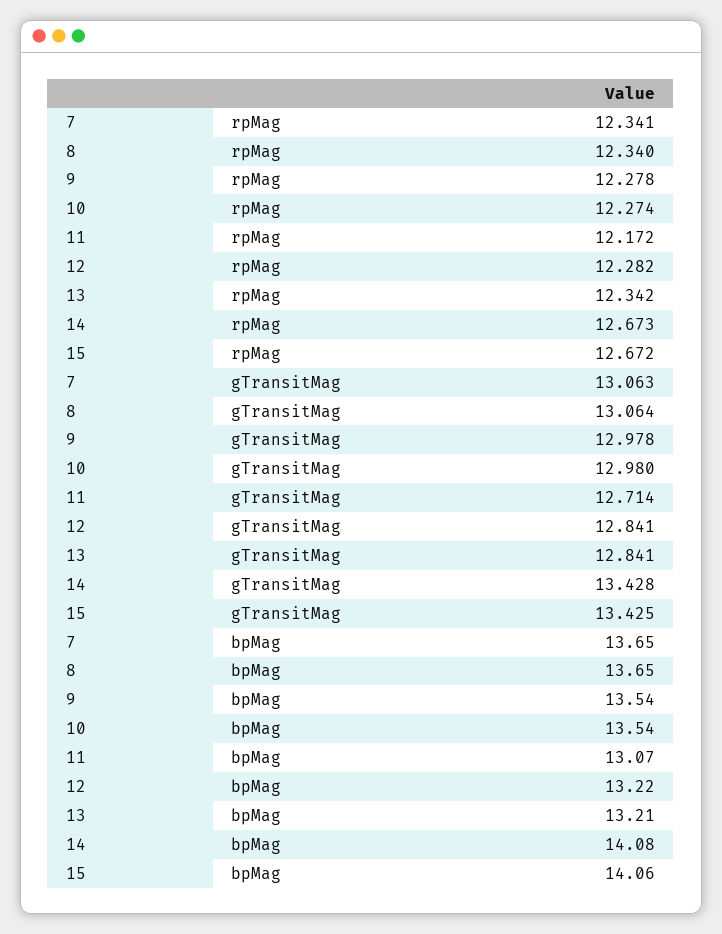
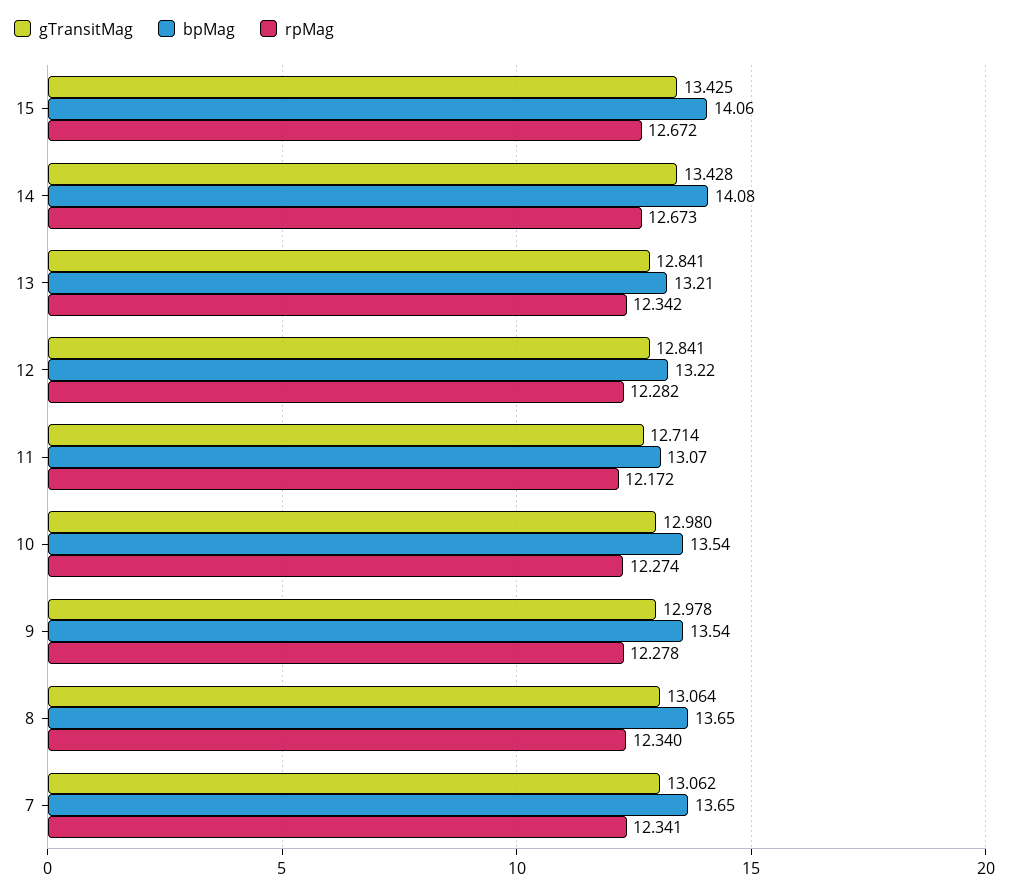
  {
    "rpMag": {
      "7": 12.341,
      "8": 12.34,
      "9": 12.278,
      "10": 12.274,
      "11": 12.172,
      "12": 12.282,
      "13": 12.342,
      "14": 12.673,
      "15": 12.672
    },
    "gTransitMag": {
-     "7": 13.063,
+     "7": 13.062,
      "8": 13.064,
      "9": 12.978,
      "10": 12.98,
      "11": 12.714,
      "12": 12.841,
      "13": 12.841,
      "14": 13.428,
      "15": 13.425
    },
    "bpMag": {
      "7": 13.65,
      "8": 13.65,
      "9": 13.54,
      "10": 13.54,
      "11": 13.07,
      "12": 13.22,
      "13": 13.21,
      "14": 14.08,
      "15": 14.06
    }
  }

